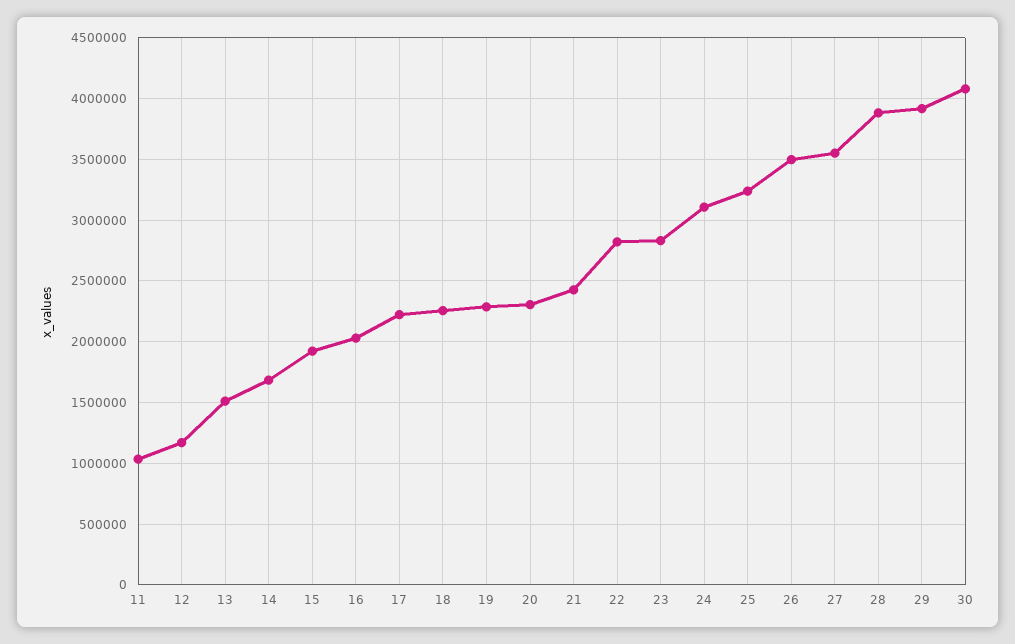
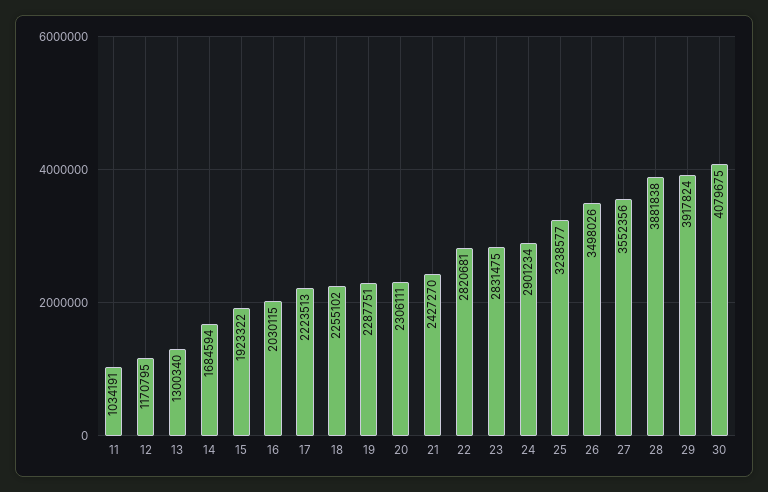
  {
    "11": 1034191,
    "12": 1170795,
-   "13": 1500000,
+   "13": 1300340,
    "14": 1684594,
    "15": 1923322,
    "16": 2030115,
    "17": 2223513,
    "18": 2255102,
    "19": 2287751,
    "20": 2306111,
    "21": 2427270,
    "22": 2820681,
    "23": 2831475,
-   "24": 3100000,
+   "24": 2901234,
    "25": 3238577,
    "26": 3498026,
    "27": 3552356,
    "28": 3881838,
    "29": 3917824,
    "30": 4079675
  }

